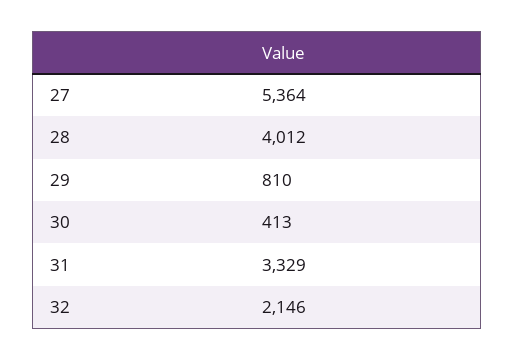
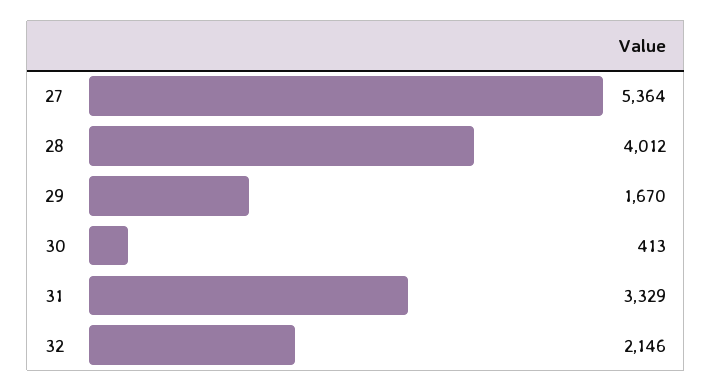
  {
    "27": 5364,
    "28": 4012,
-   "29": 810,
+   "29": 1670,
    "30": 413,
    "31": 3329,
    "32": 2146
  }

